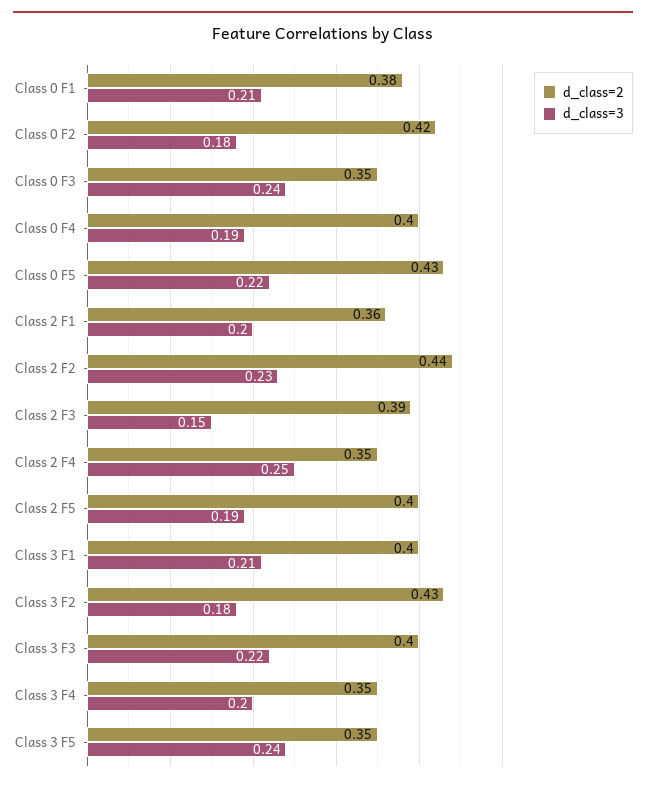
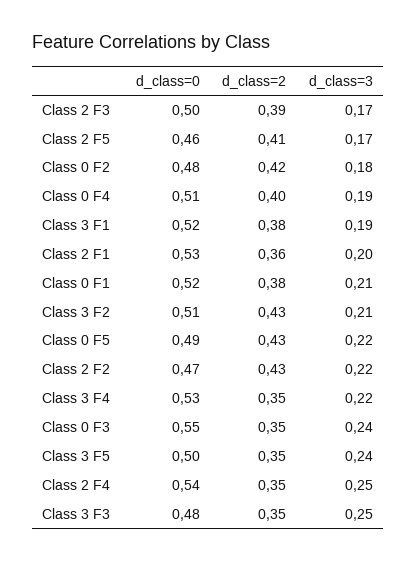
  {
    "d_class=2": {
      "Class 0 F1": 0.38,
      "Class 0 F2": 0.42,
      "Class 0 F3": 0.35,
      "Class 0 F4": 0.4,
      "Class 0 F5": 0.43,
      "Class 2 F1": 0.36,
-     "Class 2 F2": 0.44,
+     "Class 2 F2": 0.43,
      "Class 2 F3": 0.39,
      "Class 2 F4": 0.35,
-     "Class 2 F5": 0.4,
+     "Class 2 F5": 0.41,
-     "Class 3 F1": 0.4,
+     "Class 3 F1": 0.38,
      "Class 3 F2": 0.43,
-     "Class 3 F3": 0.4,
+     "Class 3 F3": 0.35,
      "Class 3 F4": 0.35,
      "Class 3 F5": 0.35
    },
    "d_class=3": {
      "Class 0 F1": 0.21,
      "Class 0 F2": 0.18,
      "Class 0 F3": 0.24,
      "Class 0 F4": 0.19,
      "Class 0 F5": 0.22,
      "Class 2 F1": 0.2,
-     "Class 2 F2": 0.23,
+     "Class 2 F2": 0.22,
-     "Class 2 F3": 0.15,
+     "Class 2 F3": 0.17,
      "Class 2 F4": 0.25,
-     "Class 2 F5": 0.19,
+     "Class 2 F5": 0.17,
-     "Class 3 F1": 0.21,
+     "Class 3 F1": 0.19,
-     "Class 3 F2": 0.18,
+     "Class 3 F2": 0.21,
-     "Class 3 F3": 0.22,
+     "Class 3 F3": 0.25,
-     "Class 3 F4": 0.2,
+     "Class 3 F4": 0.22,
      "Class 3 F5": 0.24
-   }
+   },
+   "d_class=0": {
+     "Class 2 F3": 0.5,
+     "Class 2 F5": 0.46,
+     "Class 0 F2": 0.48,
+     "Class 0 F4": 0.51,
+     "Class 3 F1": 0.52,
+     "Class 2 F1": 0.53,
+     "Class 0 F1": 0.52,
+     "Class 3 F2": 0.51,
+     "Class 0 F5": 0.49,
+     "Class 2 F2": 0.47,
+     "Class 3 F4": 0.53,
+     "Class 0 F3": 0.55,
+     "Class 3 F5": 0.5,
+     "Class 2 F4": 0.54,
+     "Class 3 F3": 0.48
+   }
  }

